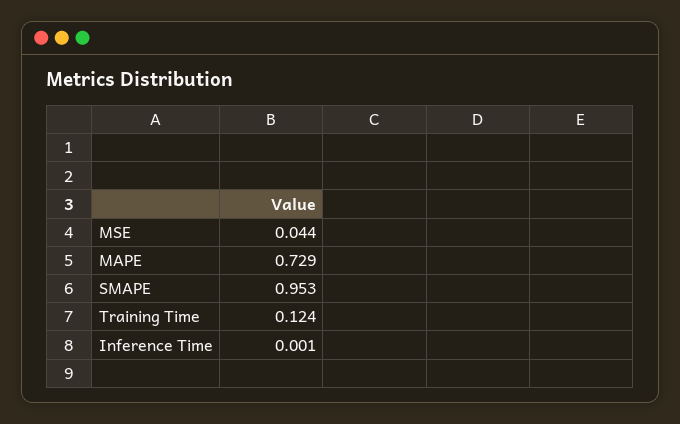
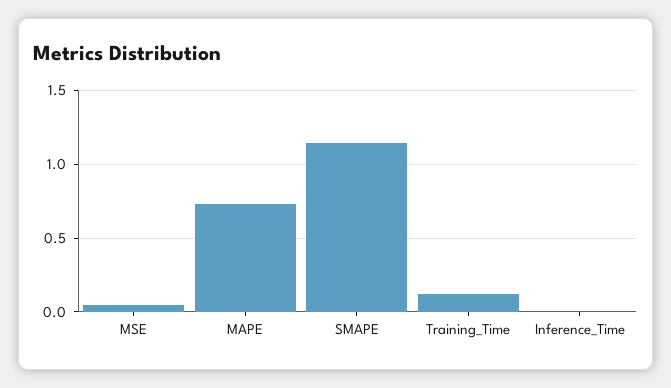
  {
    "MSE": 0.044,
    "MAPE": 0.729,
-   "SMAPE": 0.953,
+   "SMAPE": 1.15,
    "Training Time": 0.124,
    "Inference Time": 0.001
  }

